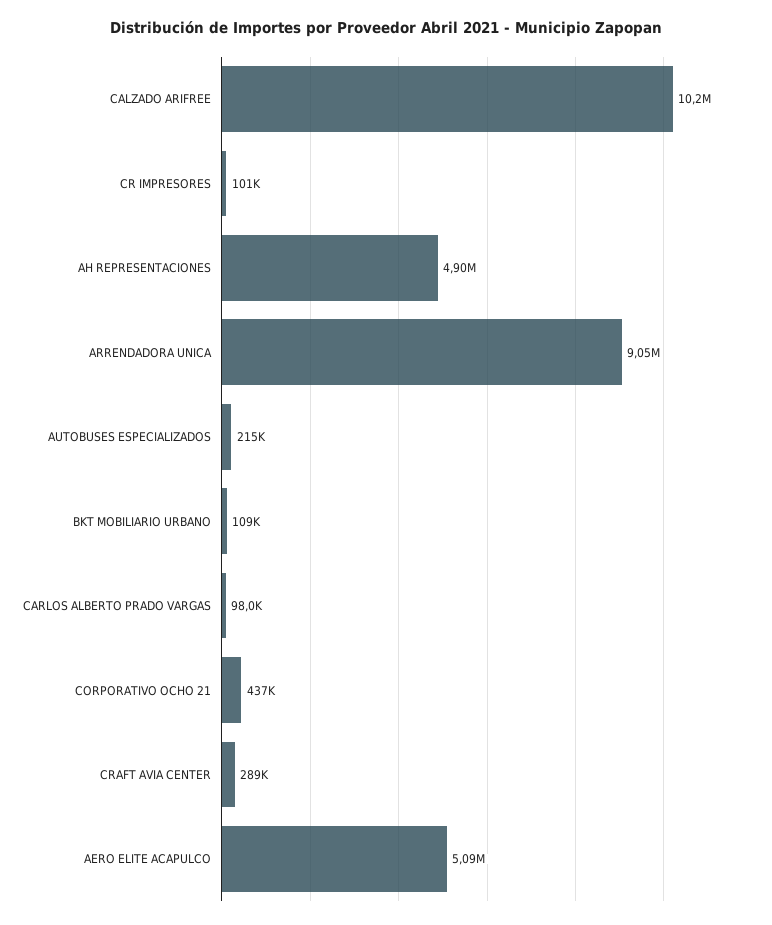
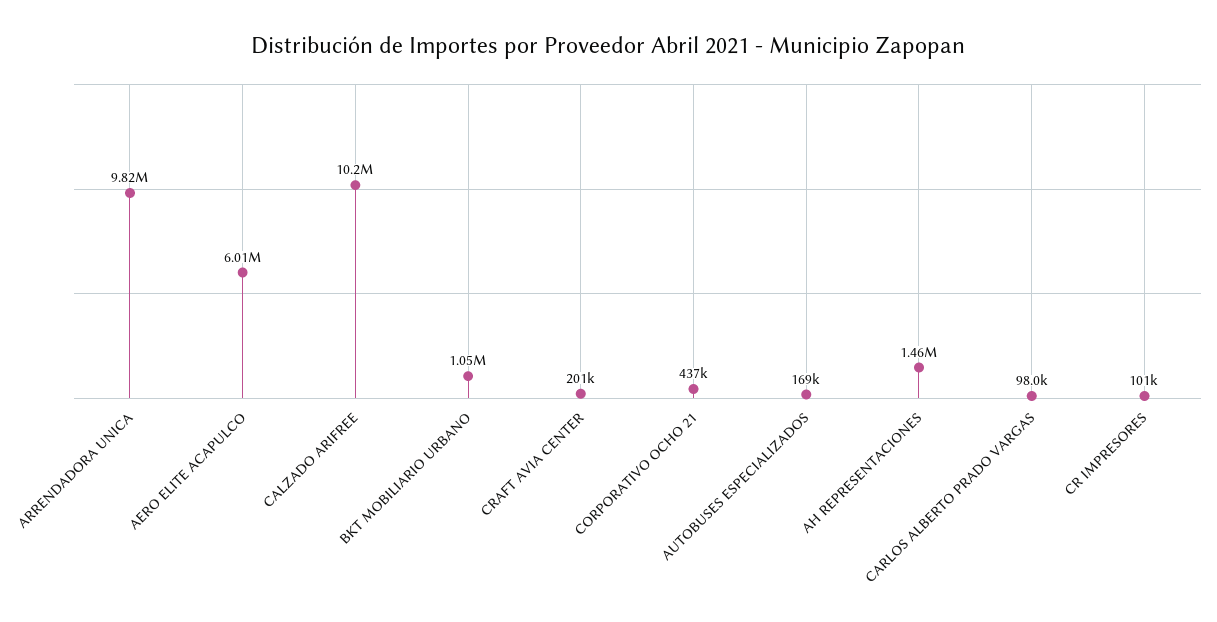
  {
    "CALZADO ARIFREE": 10200000,
    "CR IMPRESORES": 101000,
-   "AH REPRESENTACIONES": 4900000,
+   "AH REPRESENTACIONES": 1460000,
-   "ARRENDADORA UNICA": 9050000,
+   "ARRENDADORA UNICA": 9820000,
-   "AUTOBUSES ESPECIALIZADOS": 215000,
+   "AUTOBUSES ESPECIALIZADOS": 169000,
-   "BKT MOBILIARIO URBANO": 109000,
+   "BKT MOBILIARIO URBANO": 1050000,
    "CARLOS ALBERTO PRADO VARGAS": 98000,
    "CORPORATIVO OCHO 21": 437000,
-   "CRAFT AVIA CENTER": 289000,
+   "CRAFT AVIA CENTER": 201000,
-   "AERO ELITE ACAPULCO": 5090000
+   "AERO ELITE ACAPULCO": 6010000
  }

